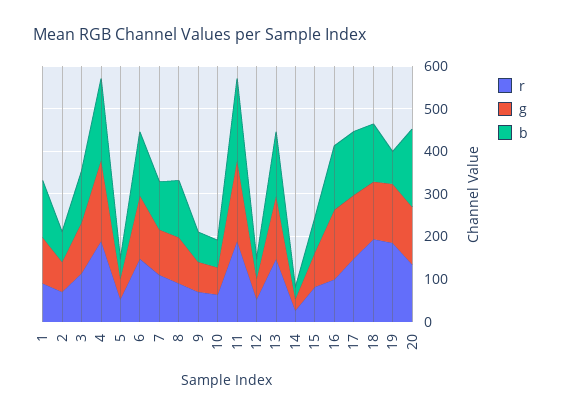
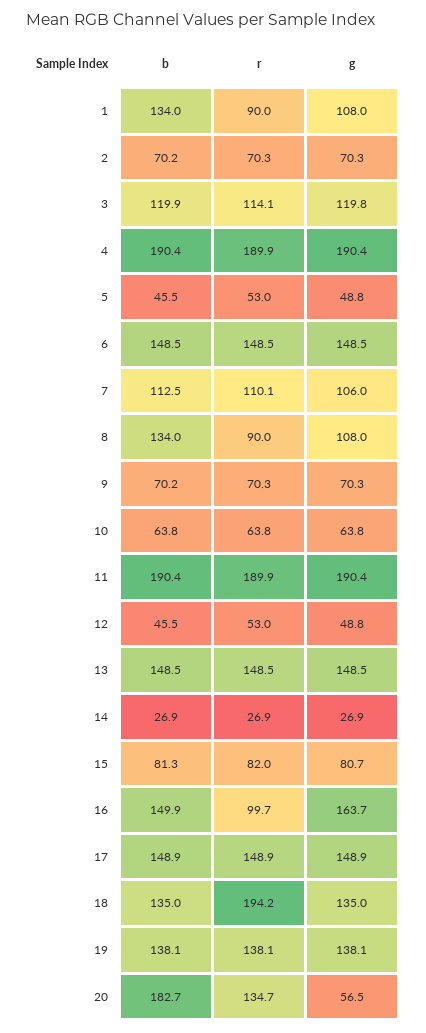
  {
    "r": {
      "1": 90,
      "2": 70.3,
      "3": 114.1,
      "4": 189.9,
      "5": 53,
      "6": 148.5,
      "7": 110.1,
      "8": 90,
      "9": 70.3,
      "10": 63.8,
      "11": 189.9,
      "12": 53,
      "13": 148.5,
      "14": 26.9,
      "15": 82,
      "16": 99.7,
      "17": 148.9,
      "18": 194.2,
-     "19": 180,
+     "19": 138.1,
      "20": 134.7
    },
    "g": {
      "1": 108,
      "2": 70.3,
      "3": 119.8,
      "4": 190.4,
      "5": 48.8,
      "6": 148.5,
      "7": 106,
      "8": 108,
      "9": 70.3,
      "10": 63.8,
      "11": 190.4,
      "12": 48.8,
      "13": 148.5,
      "14": 26.9,
      "15": 80.7,
      "16": 163.7,
      "17": 148.9,
      "18": 135,
      "19": 138.1,
-     "20": 140
+     "20": 56.5
    },
    "b": {
      "1": 134,
      "2": 70.2,
      "3": 119.9,
      "4": 190.4,
      "5": 45.5,
      "6": 148.5,
      "7": 112.5,
      "8": 134,
      "9": 70.2,
      "10": 63.8,
      "11": 190.4,
      "12": 45.5,
      "13": 148.5,
      "14": 26.9,
      "15": 81.3,
      "16": 149.9,
      "17": 148.9,
      "18": 135,
-     "19": 80,
+     "19": 138.1,
      "20": 182.7
    }
  }

